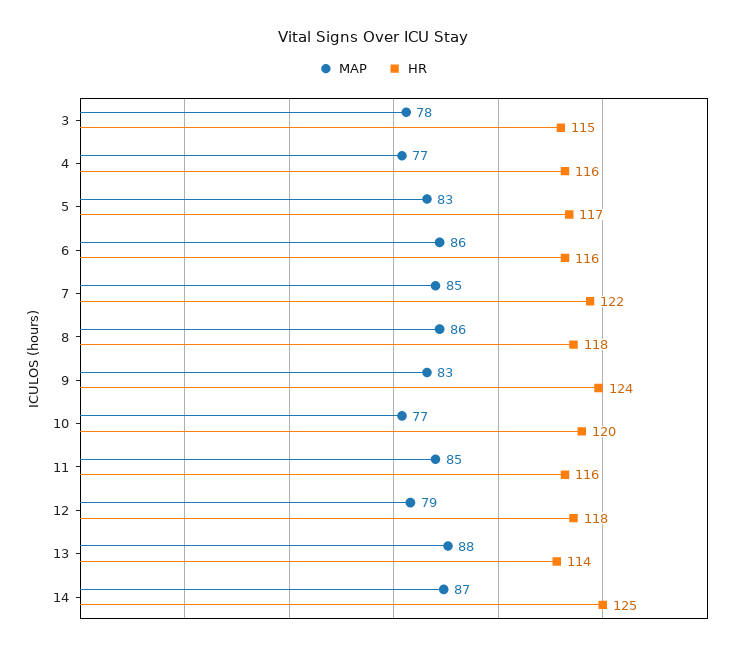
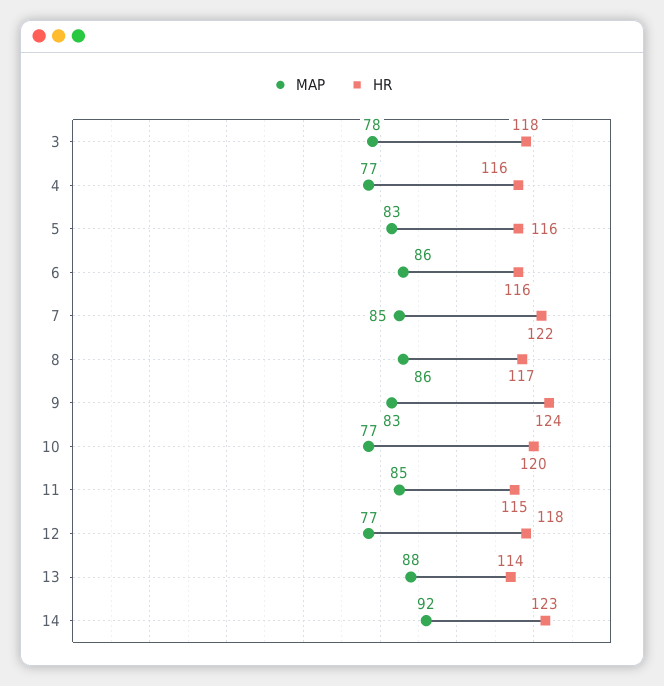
  {
    "MAP": {
      "3": 78,
      "4": 77,
      "5": 83,
      "6": 86,
      "7": 85,
      "8": 86,
      "9": 83,
      "10": 77,
      "11": 85,
-     "12": 79,
+     "12": 77,
      "13": 88,
-     "14": 87
+     "14": 92
    },
    "HR": {
-     "3": 115,
+     "3": 118,
      "4": 116,
-     "5": 117,
+     "5": 116,
      "6": 116,
      "7": 122,
-     "8": 118,
+     "8": 117,
      "9": 124,
      "10": 120,
-     "11": 116,
+     "11": 115,
      "12": 118,
      "13": 114,
-     "14": 125
+     "14": 123
    }
  }

